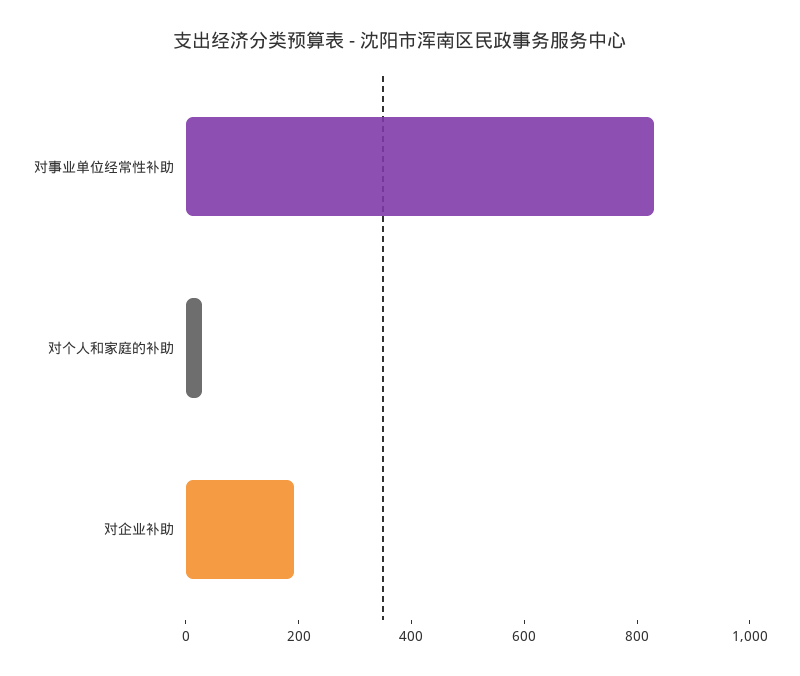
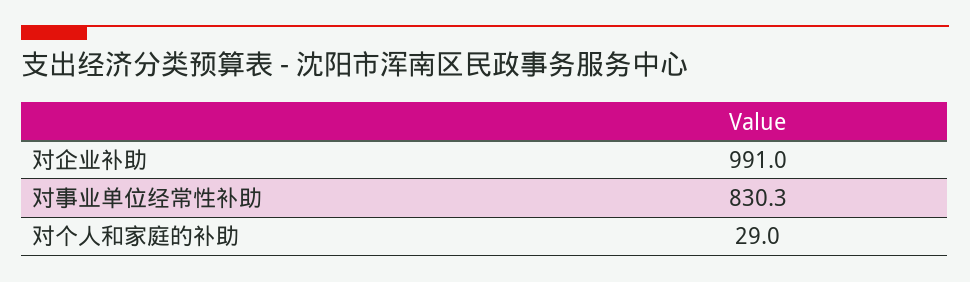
  {
    "对事业单位经常性补助": 830.3,
    "对个人和家庭的补助": 29,
-   "对企业补助": 200
+   "对企业补助": 991
  }

